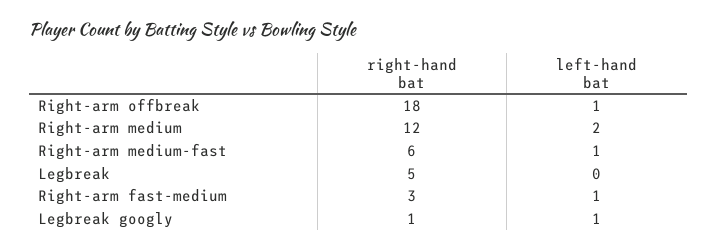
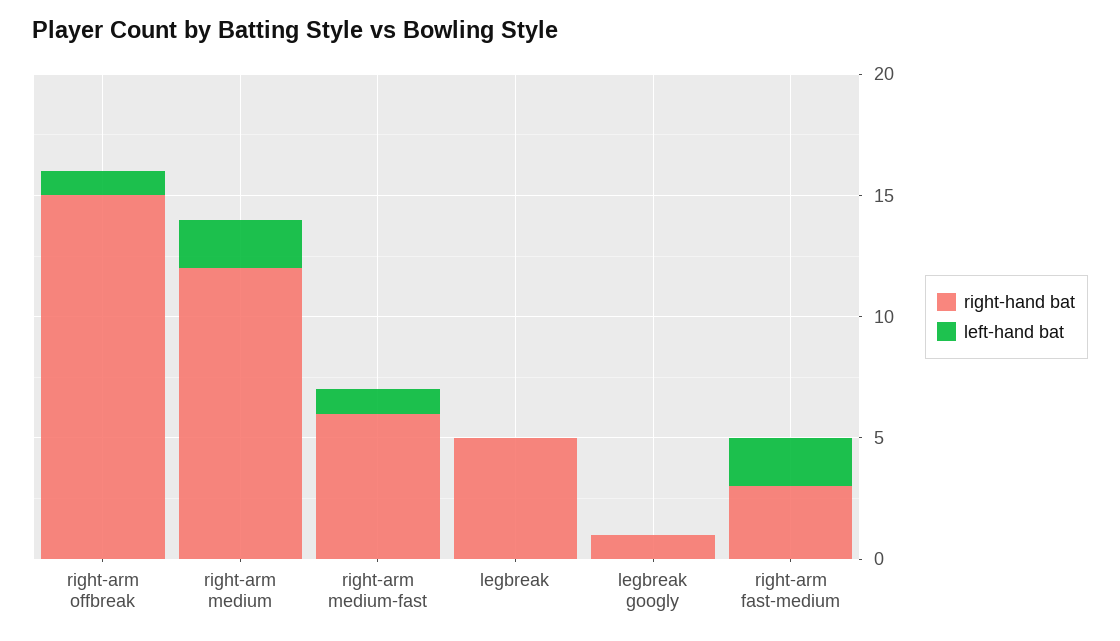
  {
    "right-hand bat": {
-     "Right-arm offbreak": 18,
+     "Right-arm offbreak": 15,
      "Right-arm medium": 12,
      "Right-arm medium-fast": 6,
      "Legbreak": 5,
      "Right-arm fast-medium": 3,
      "Legbreak googly": 1
    },
    "left-hand bat": {
      "Right-arm offbreak": 1,
      "Right-arm medium": 2,
      "Right-arm medium-fast": 1,
      "Legbreak": 0,
-     "Right-arm fast-medium": 1,
+     "Right-arm fast-medium": 2,
-     "Legbreak googly": 1
+     "Legbreak googly": 0
    }
  }

